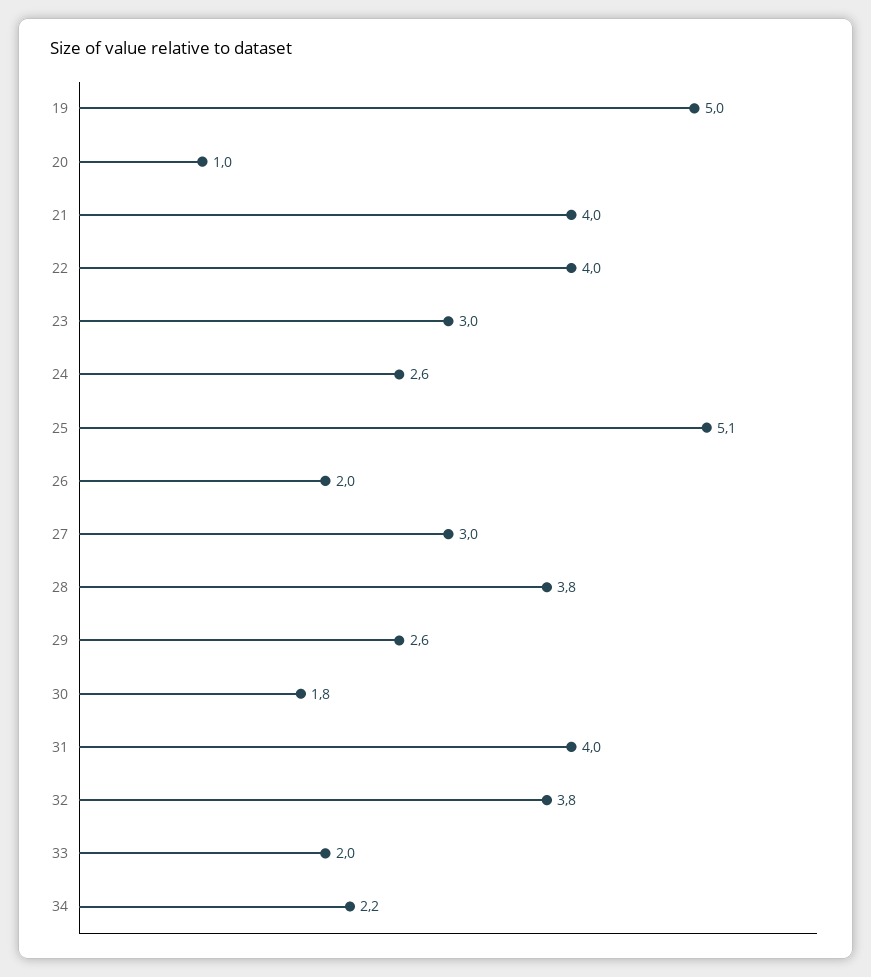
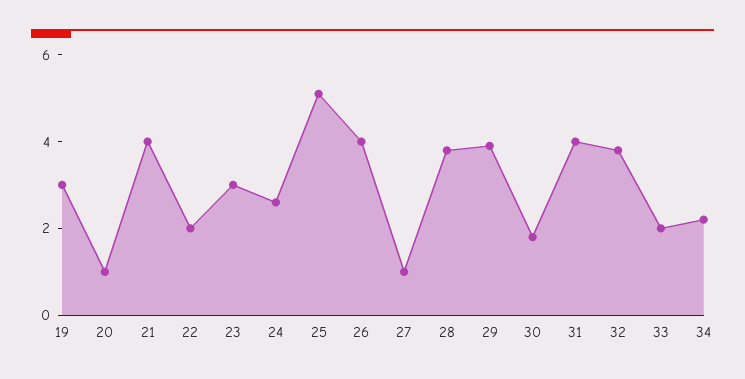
  {
-   "19": 5,
+   "19": 3,
    "20": 1,
    "21": 4,
-   "22": 4,
+   "22": 2,
    "23": 3,
    "24": 2.6,
    "25": 5.1,
-   "26": 2,
+   "26": 4,
-   "27": 3,
+   "27": 1,
    "28": 3.8,
-   "29": 2.6,
+   "29": 4,
    "30": 1.8,
    "31": 4,
    "32": 3.8,
    "33": 2,
    "34": 2.2
  }

